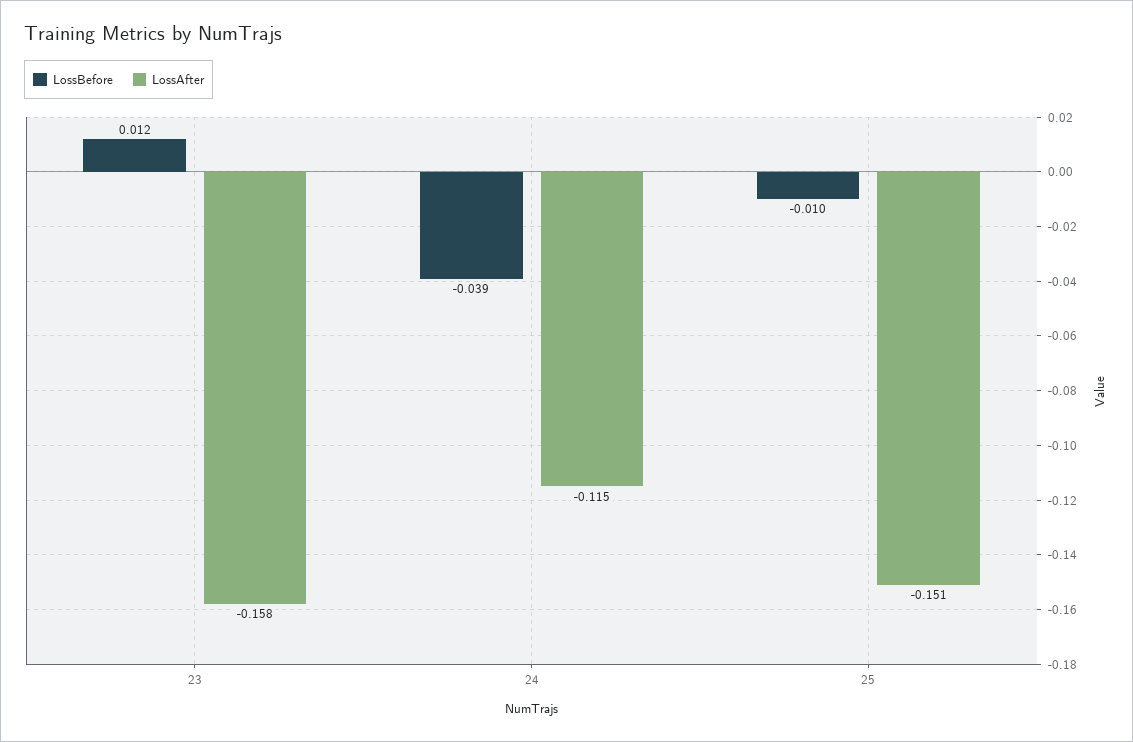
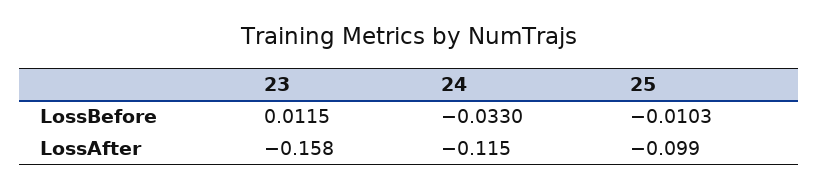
  {
    "LossBefore": {
      "23": 0.0115,
-     "24": -0.039,
+     "24": -0.033,
      "25": -0.0103
    },
    "LossAfter": {
      "23": -0.158,
      "24": -0.115,
-     "25": -0.151
+     "25": -0.099
    }
  }

